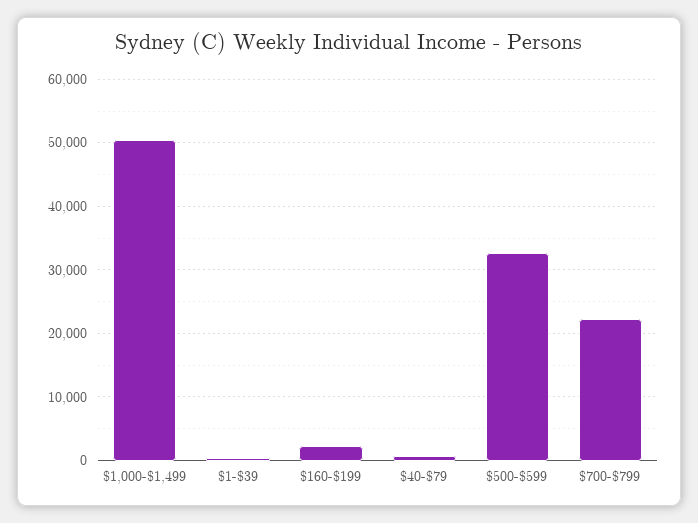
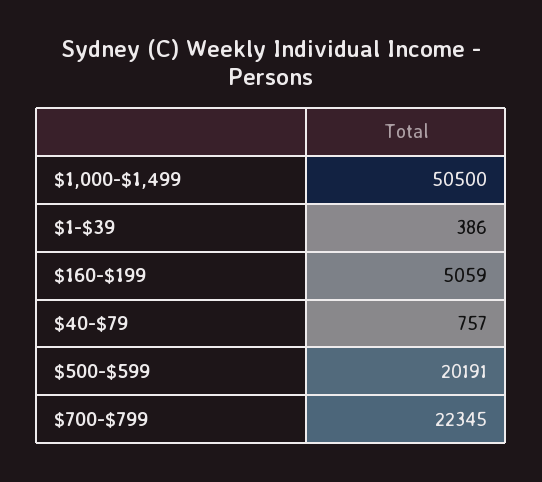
  {
    "$1,000-$1,499": 50500,
    "$1-$39": 386,
-   "$160-$199": 2000,
+   "$160-$199": 5059,
    "$40-$79": 757,
-   "$500-$599": 33000,
+   "$500-$599": 20191,
    "$700-$799": 22345
  }

